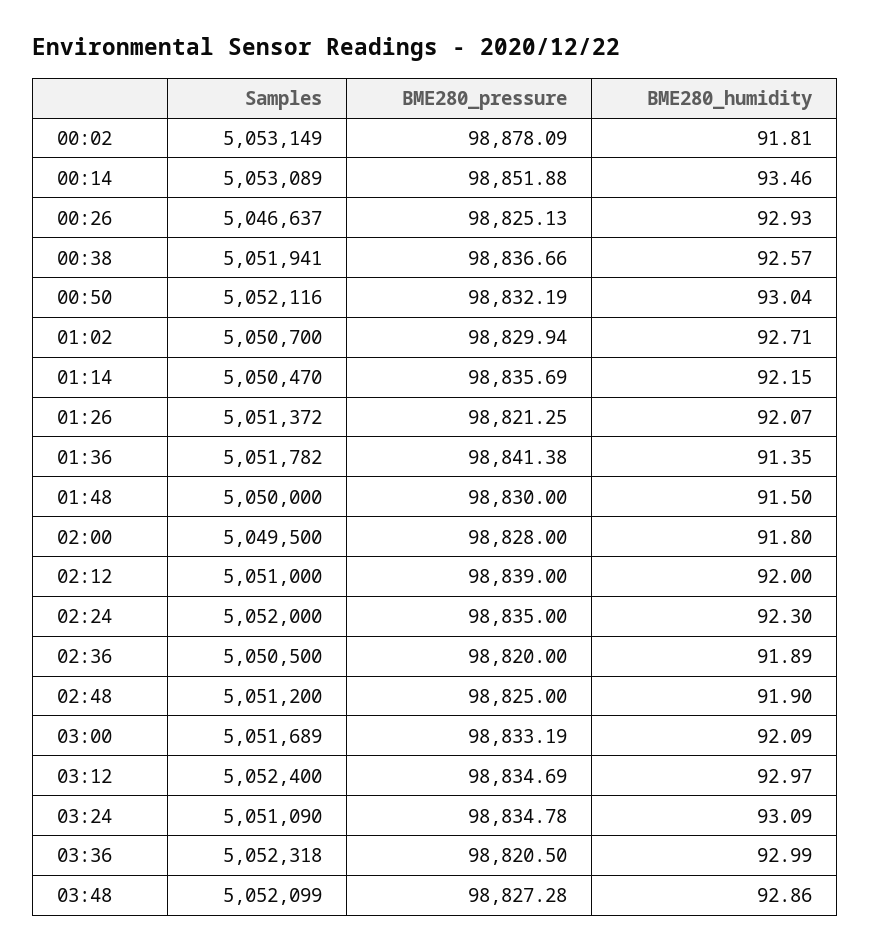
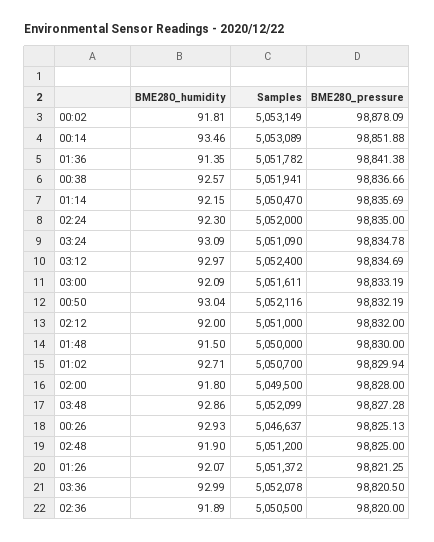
  {
    "Samples": {
      "00:02": 5053149,
      "00:14": 5053089,
      "00:26": 5046637,
      "00:38": 5051941,
      "00:50": 5052116,
      "01:02": 5050700,
      "01:14": 5050470,
      "01:26": 5051372,
      "01:36": 5051782,
      "01:48": 5050000,
      "02:00": 5049500,
      "02:12": 5051000,
      "02:24": 5052000,
      "02:36": 5050500,
      "02:48": 5051200,
-     "03:00": 5051689,
+     "03:00": 5051611,
      "03:12": 5052400,
      "03:24": 5051090,
-     "03:36": 5052318,
+     "03:36": 5052078,
      "03:48": 5052099
    },
    "BME280_pressure": {
      "00:02": 98878.09,
      "00:14": 98851.88,
      "00:26": 98825.13,
      "00:38": 98836.66,
      "00:50": 98832.19,
      "01:02": 98829.94,
      "01:14": 98835.69,
      "01:26": 98821.25,
      "01:36": 98841.38,
      "01:48": 98830,
      "02:00": 98828,
-     "02:12": 98839,
+     "02:12": 98832,
      "02:24": 98835,
      "02:36": 98820,
      "02:48": 98825,
      "03:00": 98833.19,
      "03:12": 98834.69,
      "03:24": 98834.78,
      "03:36": 98820.5,
      "03:48": 98827.28
    },
    "BME280_humidity": {
      "00:02": 91.81,
      "00:14": 93.46,
      "00:26": 92.93,
      "00:38": 92.57,
      "00:50": 93.04,
      "01:02": 92.71,
      "01:14": 92.15,
      "01:26": 92.07,
      "01:36": 91.35,
      "01:48": 91.5,
      "02:00": 91.8,
      "02:12": 92,
      "02:24": 92.3,
      "02:36": 91.89,
      "02:48": 91.9,
      "03:00": 92.09,
      "03:12": 92.97,
      "03:24": 93.09,
      "03:36": 92.99,
      "03:48": 92.86
    }
  }

